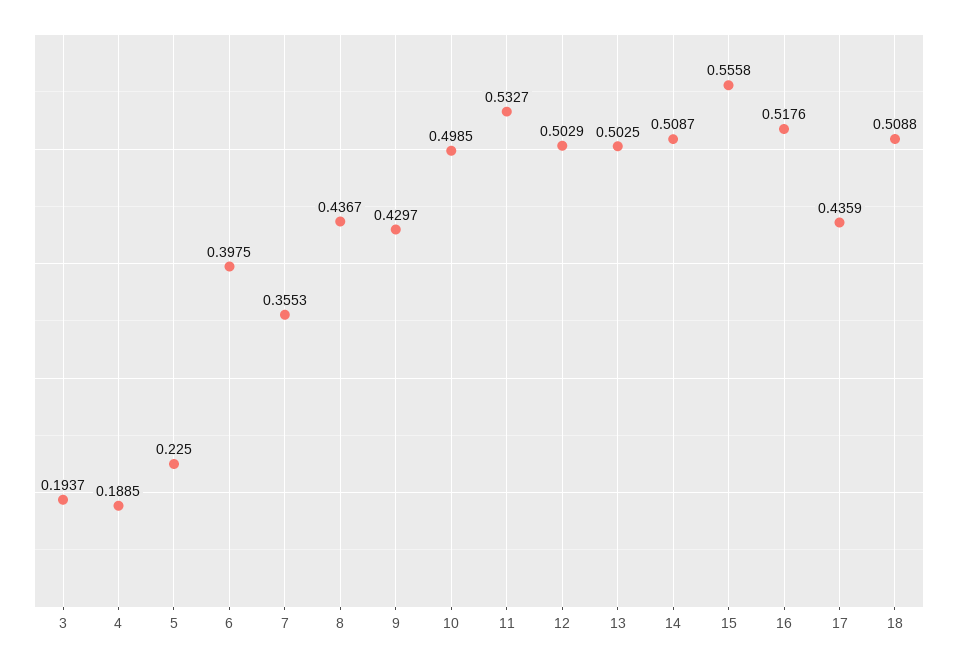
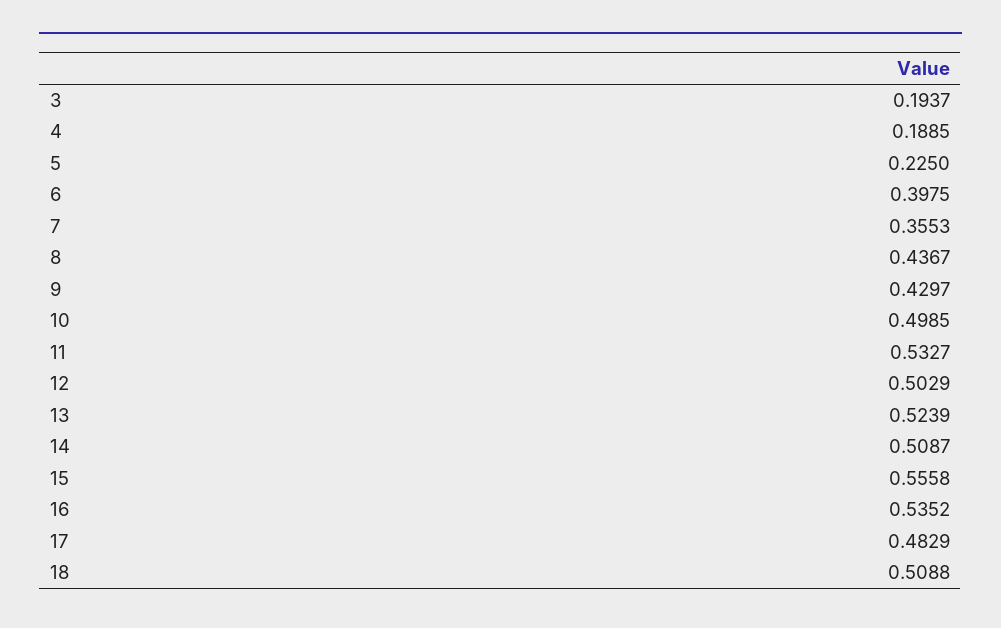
  {
    "3": 0.1937,
    "4": 0.1885,
    "5": 0.225,
    "6": 0.3975,
    "7": 0.3553,
    "8": 0.4367,
    "9": 0.4297,
    "10": 0.4985,
    "11": 0.5327,
    "12": 0.5029,
-   "13": 0.5025,
+   "13": 0.5239,
    "14": 0.5087,
    "15": 0.5558,
-   "16": 0.5176,
+   "16": 0.5352,
-   "17": 0.4359,
+   "17": 0.4829,
    "18": 0.5088
  }

